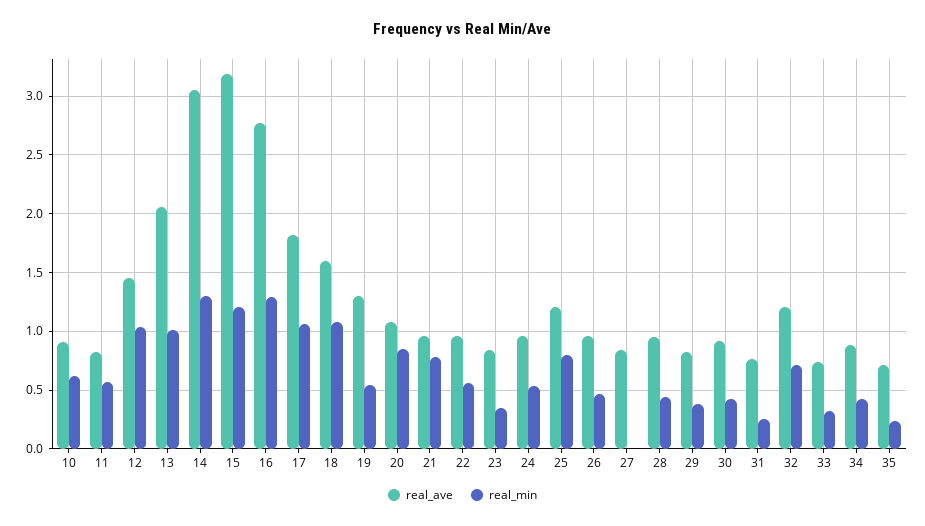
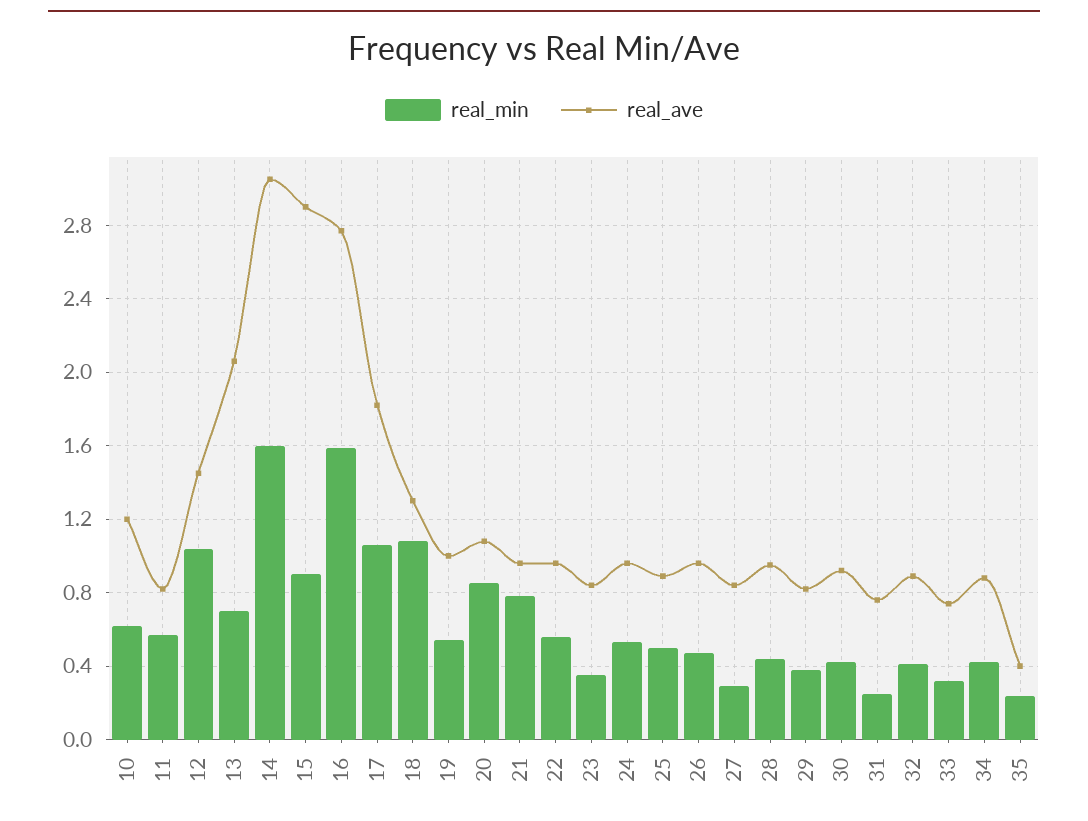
  {
    "real_ave": {
-     "10": 0.9,
+     "10": 1.2,
      "11": 0.8,
      "12": 1.45,
      "13": 2.05,
      "14": 3.05,
-     "15": 3.2,
+     "15": 2.9,
      "16": 2.75,
      "17": 1.8,
-     "18": 1.6,
+     "18": 1.3,
-     "19": 1.3,
+     "19": 1,
      "20": 1.1,
      "21": 0.95,
      "22": 0.95,
      "23": 0.85,
      "24": 0.95,
-     "25": 1.2,
+     "25": 0.9,
      "26": 0.95,
      "27": 0.85,
      "28": 0.95,
      "29": 0.8,
      "30": 0.9,
      "31": 0.75,
-     "32": 1.2,
+     "32": 0.9,
      "33": 0.75,
      "34": 0.9,
-     "35": 0.7
+     "35": 0.4
    },
    "real_min": {
      "10": 0.6,
      "11": 0.55,
      "12": 1.05,
-     "13": 1,
+     "13": 0.7,
-     "14": 1.3,
+     "14": 1.6,
-     "15": 1.2,
+     "15": 0.9,
-     "16": 1.3,
+     "16": 1.6,
      "17": 1.05,
      "18": 1.1,
      "19": 0.55,
      "20": 0.85,
      "21": 0.8,
      "22": 0.55,
      "23": 0.35,
      "24": 0.55,
-     "25": 0.8,
+     "25": 0.5,
      "26": 0.45,
-     "27": 0,
+     "27": 0.3,
      "28": 0.45,
      "29": 0.4,
      "30": 0.4,
      "31": 0.25,
-     "32": 0.7,
+     "32": 0.4,
      "33": 0.3,
      "34": 0.4,
      "35": 0.25
    }
  }

